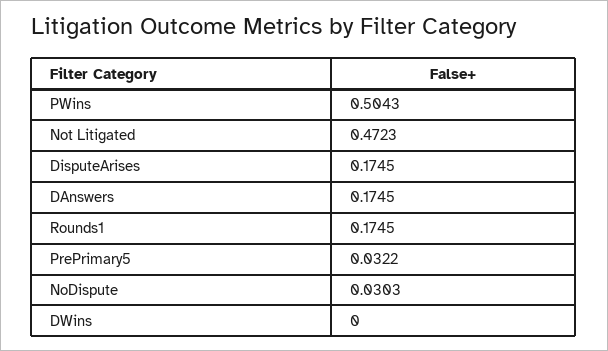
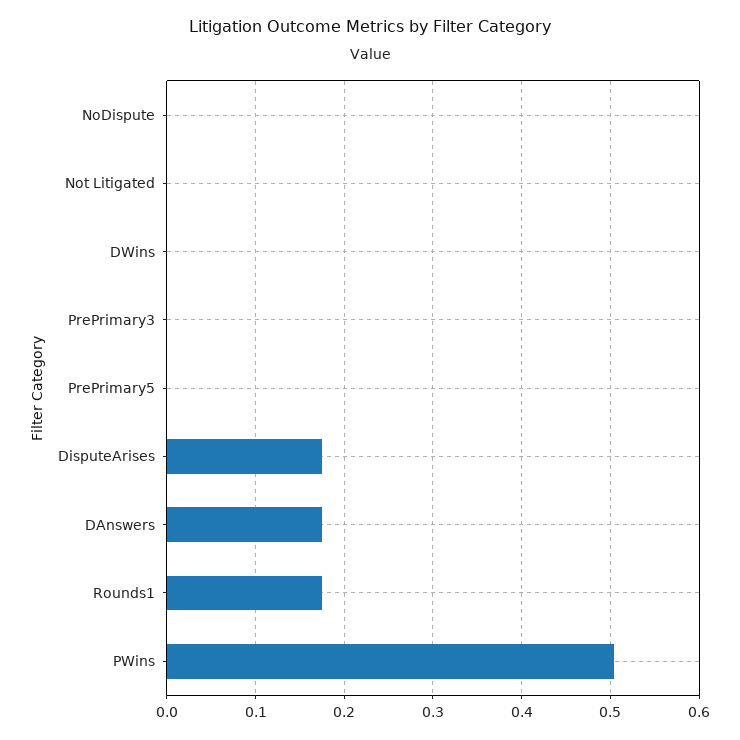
  {
    "PWins": 0.5043,
-   "Not Litigated": 0.4723,
+   "Not Litigated": 0,
    "DisputeArises": 0.1745,
    "DAnswers": 0.1745,
    "Rounds1": 0.1745,
-   "PrePrimary5": 0.0322,
+   "PrePrimary5": 0,
-   "NoDispute": 0.0303,
+   "NoDispute": 0,
-   "DWins": 0
+   "DWins": 0,
+   "PrePrimary3": 0
  }

